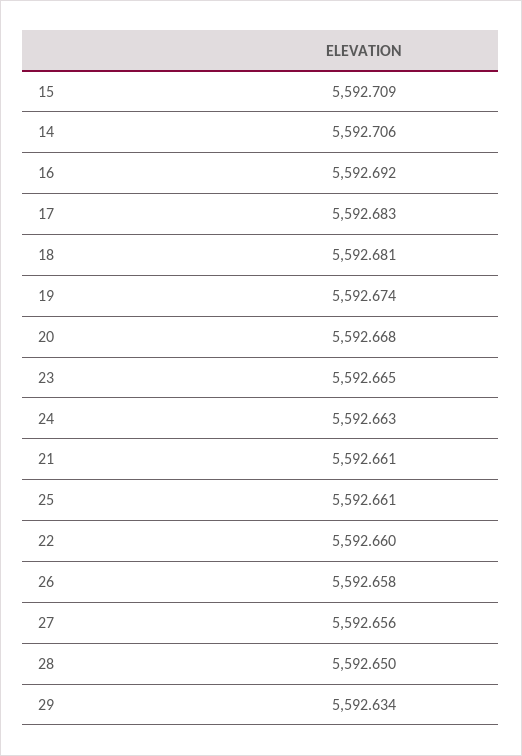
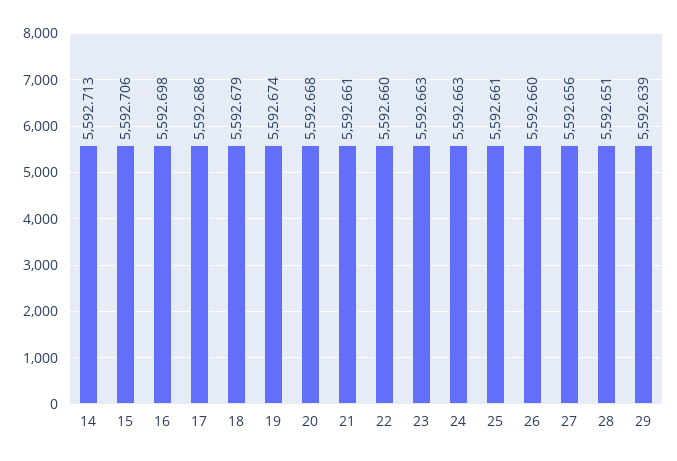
  {
-   "15": 5592.709,
+   "15": 5592.706,
-   "14": 5592.706,
+   "14": 5592.713,
-   "16": 5592.692,
+   "16": 5592.698,
-   "17": 5592.683,
+   "17": 5592.686,
-   "18": 5592.681,
+   "18": 5592.679,
    "19": 5592.674,
    "20": 5592.668,
-   "23": 5592.665,
+   "23": 5592.663,
    "24": 5592.663,
    "21": 5592.661,
    "25": 5592.661,
    "22": 5592.66,
-   "26": 5592.658,
+   "26": 5592.66,
    "27": 5592.656,
-   "28": 5592.65,
+   "28": 5592.651,
-   "29": 5592.634
+   "29": 5592.639
  }

